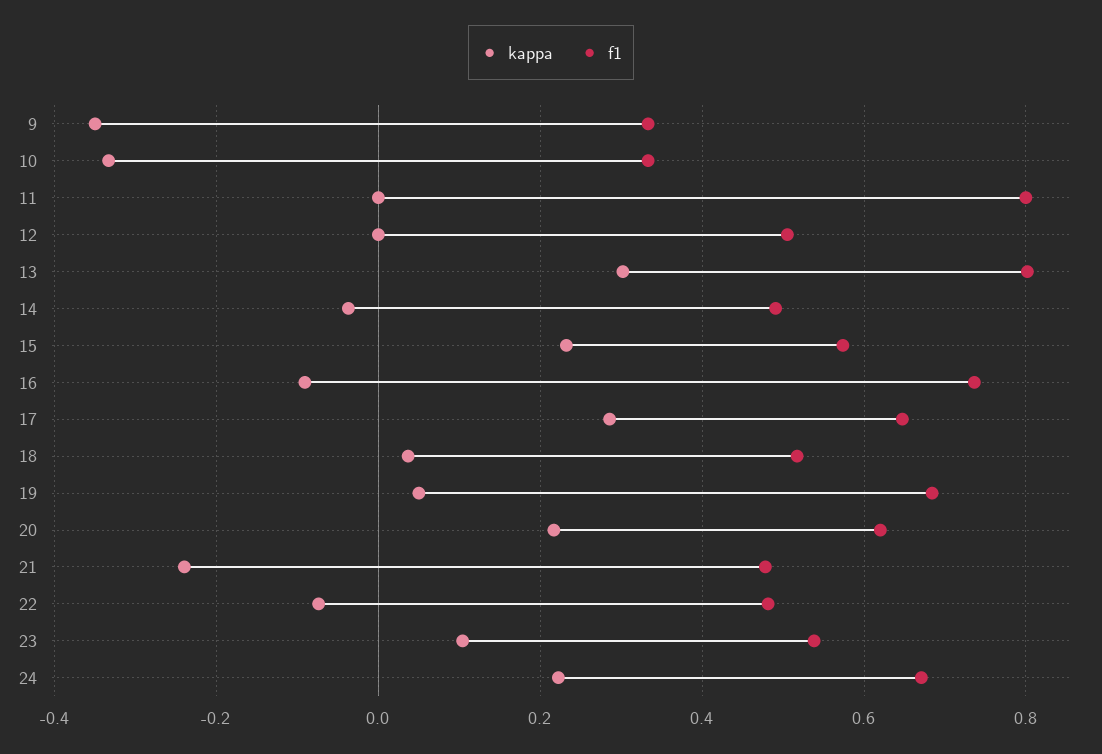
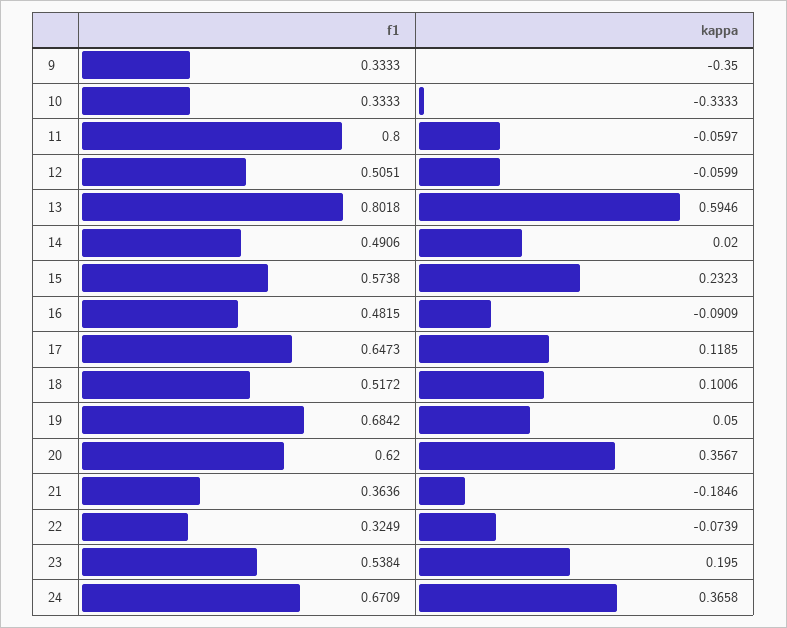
  {
    "kappa": {
      "9": -0.35,
      "10": -0.3333,
-     "11": 0,
+     "11": -0.0597,
-     "12": 0,
+     "12": -0.0599,
-     "13": 0.3,
+     "13": 0.5946,
-     "14": -0.04,
+     "14": 0.02,
      "15": 0.2323,
      "16": -0.0909,
-     "17": 0.28,
+     "17": 0.1185,
-     "18": 0.04,
+     "18": 0.1006,
      "19": 0.05,
-     "20": 0.22,
+     "20": 0.3567,
-     "21": -0.24,
+     "21": -0.1846,
      "22": -0.0739,
-     "23": 0.1,
+     "23": 0.195,
-     "24": 0.22
+     "24": 0.3658
    },
    "f1": {
      "9": 0.3333,
      "10": 0.3333,
      "11": 0.8,
      "12": 0.5051,
      "13": 0.8018,
      "14": 0.4906,
      "15": 0.5738,
-     "16": 0.74,
+     "16": 0.4815,
      "17": 0.6473,
      "18": 0.5172,
      "19": 0.6842,
      "20": 0.62,
-     "21": 0.48,
+     "21": 0.3636,
-     "22": 0.48,
+     "22": 0.3249,
      "23": 0.5384,
      "24": 0.6709
    }
  }

